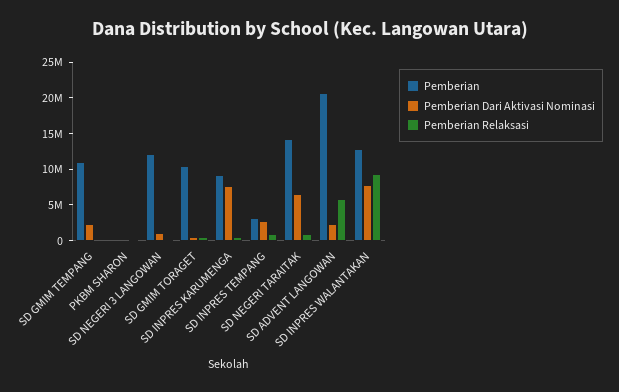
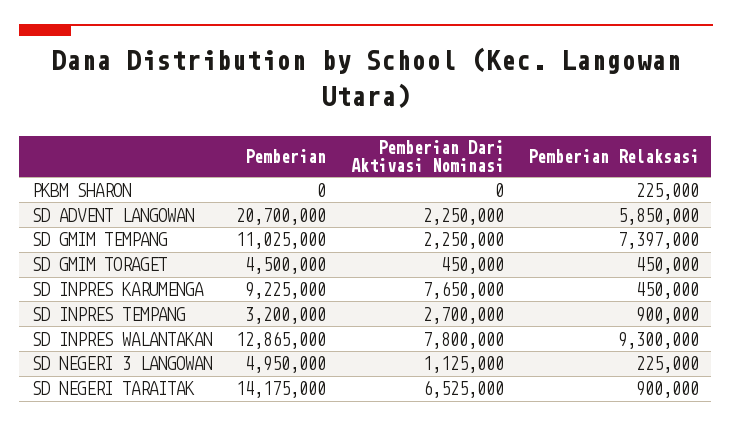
  {
    "Pemberian": {
      "SD GMIM TEMPANG": 11025000,
      "PKBM SHARON": 0,
-     "SD NEGERI 3 LANGOWAN": 12500000,
+     "SD NEGERI 3 LANGOWAN": 4950000,
-     "SD GMIM TORAGET": 10000000,
+     "SD GMIM TORAGET": 4500000,
      "SD INPRES KARUMENGA": 9225000,
      "SD INPRES TEMPANG": 3200000,
      "SD NEGERI TARAITAK": 14175000,
      "SD ADVENT LANGOWAN": 20700000,
      "SD INPRES WALANTAKAN": 12865000
    },
    "Pemberian Dari Aktivasi Nominasi": {
      "SD GMIM TEMPANG": 2250000,
      "PKBM SHARON": 0,
      "SD NEGERI 3 LANGOWAN": 1125000,
      "SD GMIM TORAGET": 450000,
      "SD INPRES KARUMENGA": 7650000,
      "SD INPRES TEMPANG": 2700000,
      "SD NEGERI TARAITAK": 6525000,
      "SD ADVENT LANGOWAN": 2250000,
      "SD INPRES WALANTAKAN": 7800000
    },
    "Pemberian Relaksasi": {
-     "SD GMIM TEMPANG": 0,
+     "SD GMIM TEMPANG": 7397000,
      "PKBM SHARON": 225000,
      "SD NEGERI 3 LANGOWAN": 225000,
      "SD GMIM TORAGET": 450000,
      "SD INPRES KARUMENGA": 450000,
      "SD INPRES TEMPANG": 900000,
      "SD NEGERI TARAITAK": 900000,
      "SD ADVENT LANGOWAN": 5850000,
      "SD INPRES WALANTAKAN": 9300000
    }
  }

